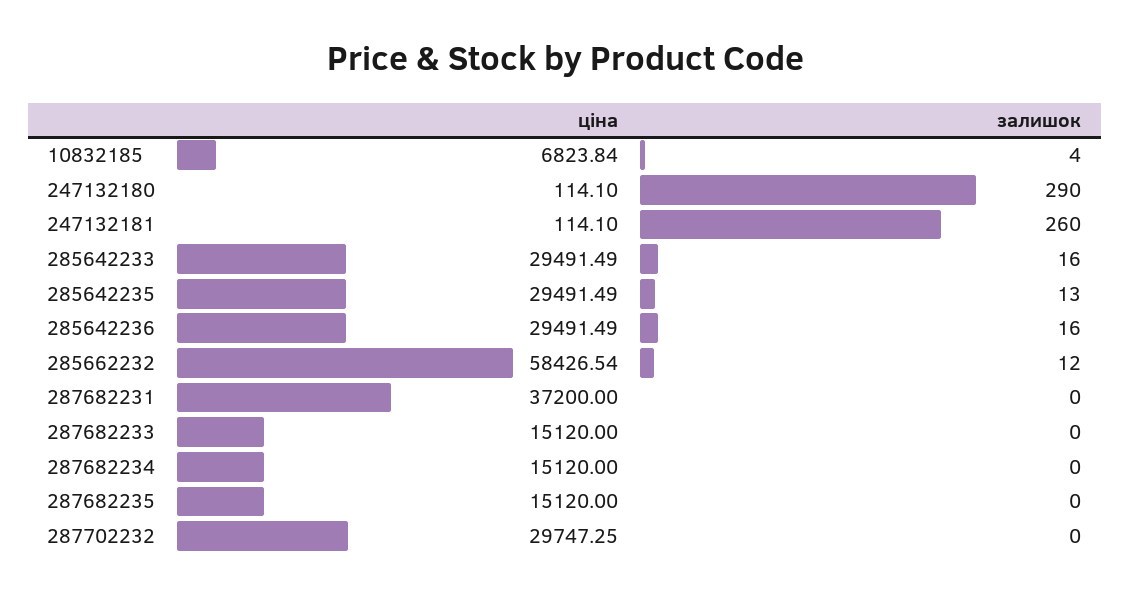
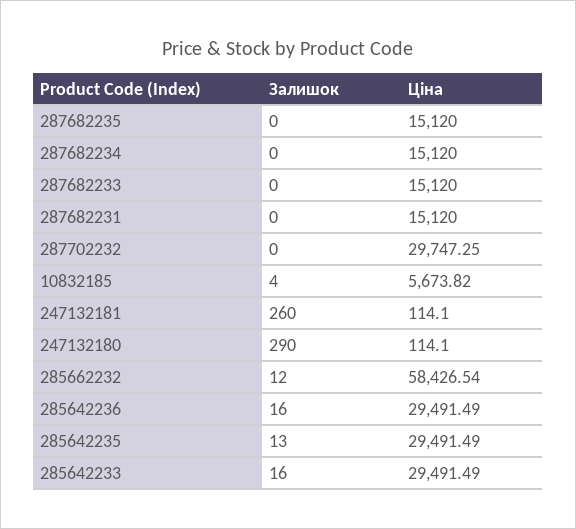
  {
    "ціна": {
-     "10832185": 6823.84,
+     "10832185": 5673.82,
      "247132180": 114.1,
      "247132181": 114.1,
      "285642233": 29491.49,
      "285642235": 29491.49,
      "285642236": 29491.49,
      "285662232": 58426.54,
-     "287682231": 37200,
+     "287682231": 15120,
      "287682233": 15120,
      "287682234": 15120,
      "287682235": 15120,
      "287702232": 29747.25
    },
    "залишок": {
      "10832185": 4,
      "247132180": 290,
      "247132181": 260,
      "285642233": 16,
      "285642235": 13,
      "285642236": 16,
      "285662232": 12,
      "287682231": 0,
      "287682233": 0,
      "287682234": 0,
      "287682235": 0,
      "287702232": 0
    }
  }

